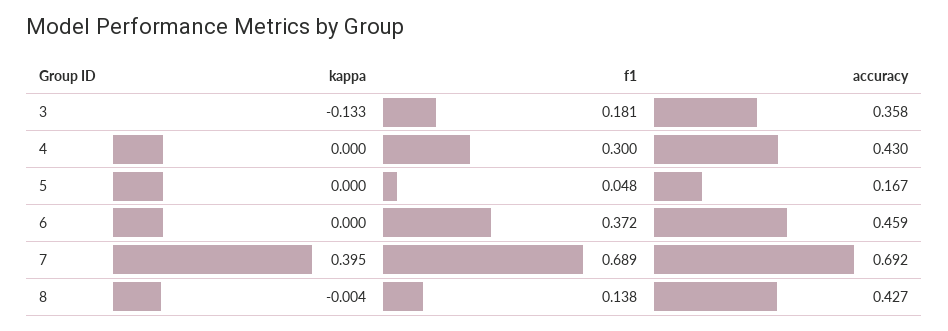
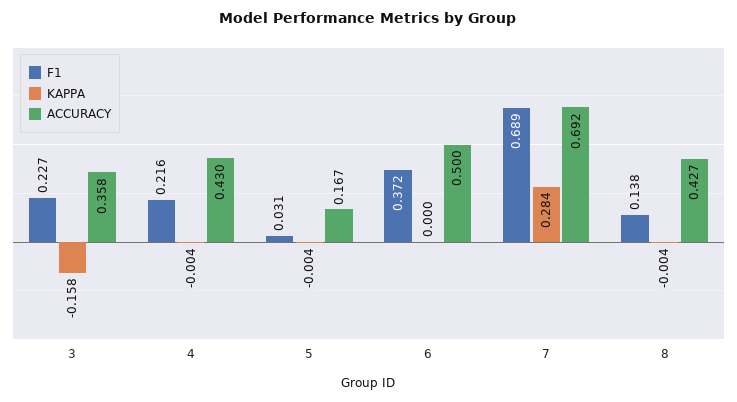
  {
    "kappa": {
-     "3": -0.133,
+     "3": -0.158,
-     "4": 0,
+     "4": -0.004,
-     "5": 0,
+     "5": -0.004,
      "6": 0,
-     "7": 0.395,
+     "7": 0.284,
      "8": -0.004
    },
    "f1": {
-     "3": 0.181,
+     "3": 0.227,
-     "4": 0.3,
+     "4": 0.216,
-     "5": 0.048,
+     "5": 0.031,
      "6": 0.372,
      "7": 0.689,
      "8": 0.138
    },
    "accuracy": {
      "3": 0.358,
      "4": 0.43,
      "5": 0.167,
-     "6": 0.459,
+     "6": 0.5,
      "7": 0.692,
      "8": 0.427
    }
  }

